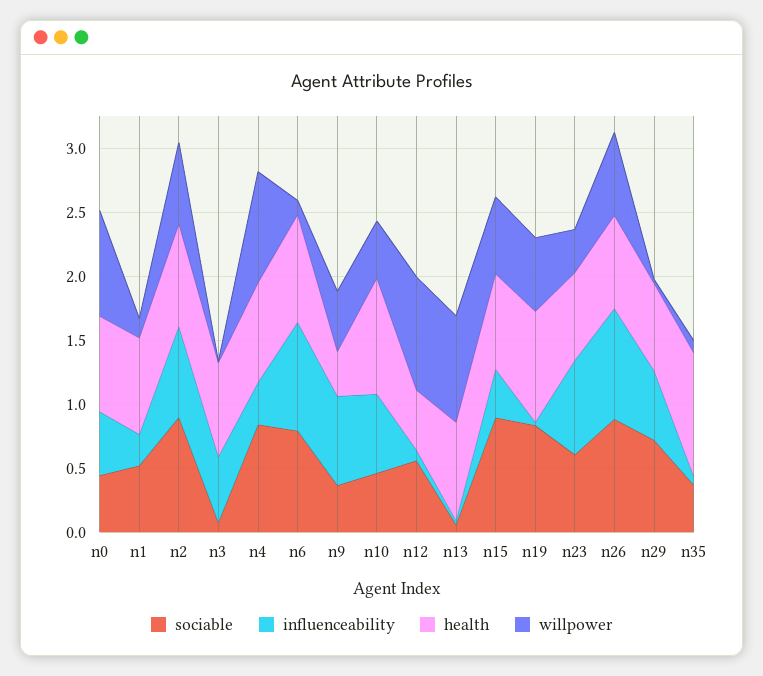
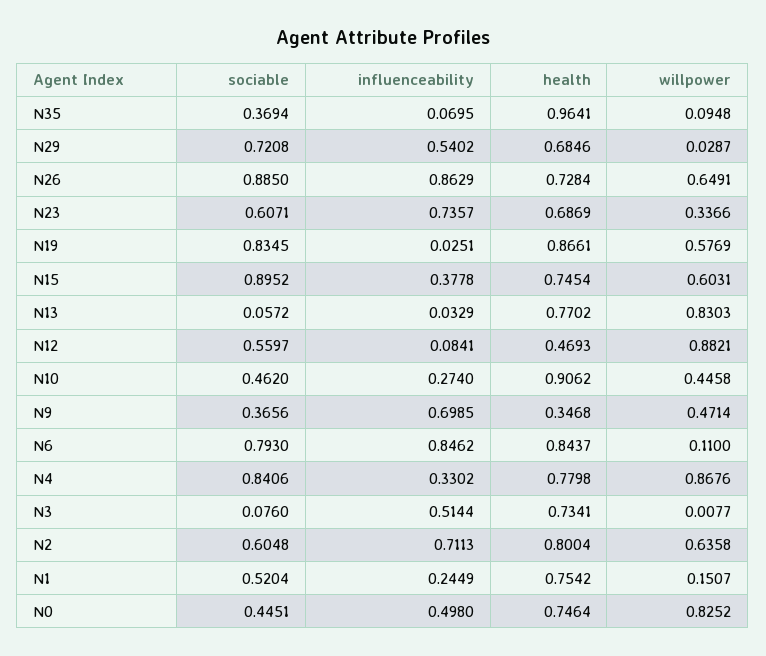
  {
    "sociable": {
      "n0": 0.4451,
      "n1": 0.5204,
-     "n2": 0.9,
+     "n2": 0.6048,
      "n3": 0.076,
      "n4": 0.8406,
      "n6": 0.793,
      "n9": 0.3656,
      "n10": 0.462,
      "n12": 0.5597,
      "n13": 0.0572,
      "n15": 0.8952,
      "n19": 0.8345,
      "n23": 0.6071,
      "n26": 0.885,
      "n29": 0.7208,
      "n35": 0.3694
    },
    "influenceability": {
      "n0": 0.498,
      "n1": 0.2449,
      "n2": 0.7113,
      "n3": 0.5144,
      "n4": 0.3302,
      "n6": 0.8462,
      "n9": 0.6985,
-     "n10": 0.6,
+     "n10": 0.274,
      "n12": 0.0841,
      "n13": 0.0329,
      "n15": 0.3778,
      "n19": 0.0251,
      "n23": 0.7357,
      "n26": 0.8629,
      "n29": 0.5402,
      "n35": 0.0695
    },
    "health": {
      "n0": 0.7464,
      "n1": 0.7542,
      "n2": 0.8004,
      "n3": 0.7341,
      "n4": 0.7798,
      "n6": 0.8437,
      "n9": 0.3468,
      "n10": 0.9062,
      "n12": 0.4693,
      "n13": 0.7702,
      "n15": 0.7454,
      "n19": 0.8661,
      "n23": 0.6869,
      "n26": 0.7284,
      "n29": 0.6846,
      "n35": 0.9641
    },
    "willpower": {
      "n0": 0.8252,
      "n1": 0.1507,
      "n2": 0.6358,
      "n3": 0.0077,
      "n4": 0.8676,
      "n6": 0.11,
      "n9": 0.4714,
      "n10": 0.4458,
      "n12": 0.8821,
      "n13": 0.8303,
      "n15": 0.6031,
      "n19": 0.5769,
      "n23": 0.3366,
      "n26": 0.6491,
      "n29": 0.0287,
      "n35": 0.0948
    }
  }

